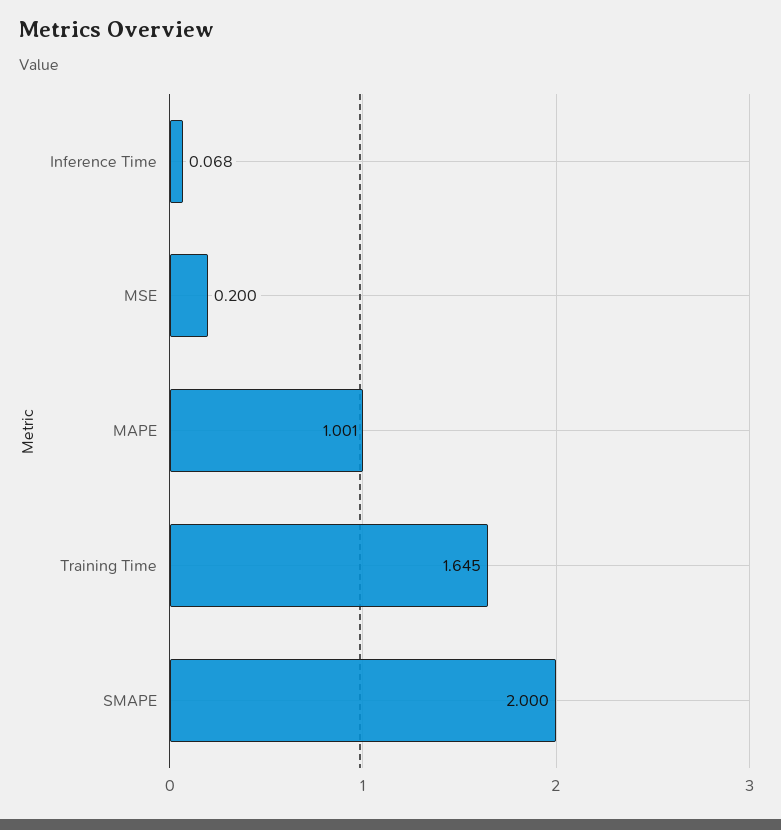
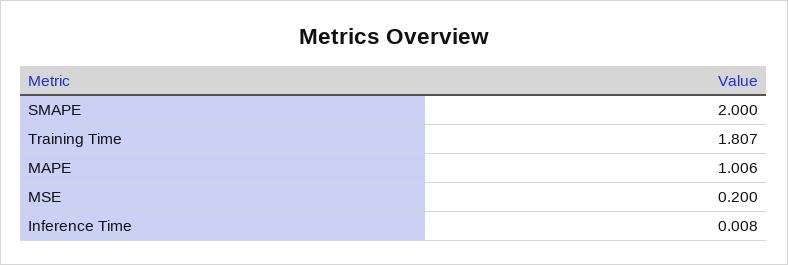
  {
-   "Inference Time": 0.068,
+   "Inference Time": 0.008,
    "MSE": 0.2,
-   "MAPE": 1.001,
+   "MAPE": 1.006,
-   "Training Time": 1.645,
+   "Training Time": 1.807,
    "SMAPE": 2
  }

